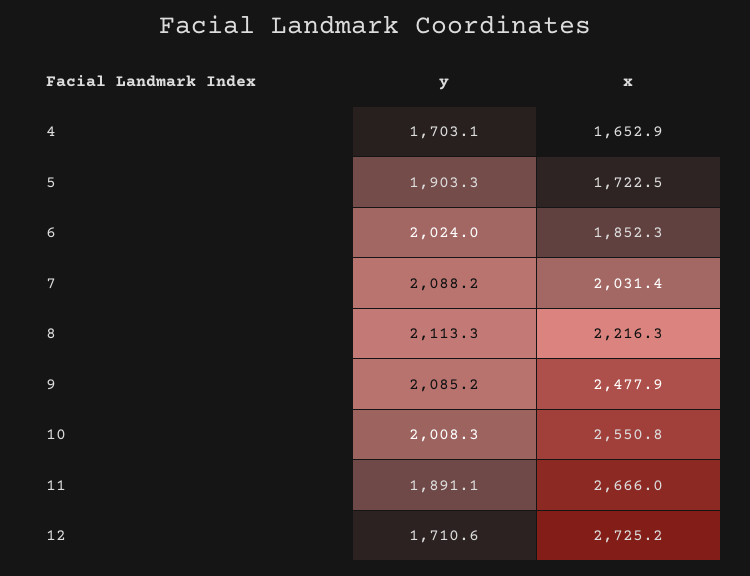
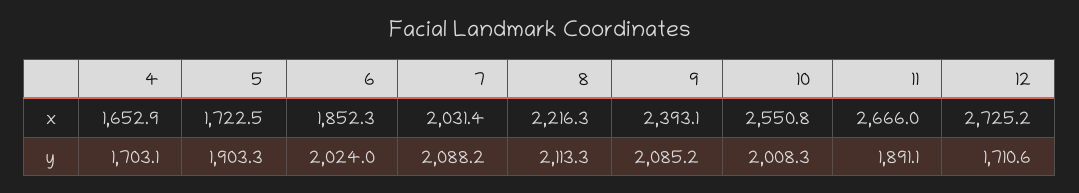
  {
    "y": {
      "4": 1703.1,
      "5": 1903.3,
      "6": 2024,
      "7": 2088.2,
      "8": 2113.3,
      "9": 2085.2,
      "10": 2008.3,
      "11": 1891.1,
      "12": 1710.6
    },
    "x": {
      "4": 1652.9,
      "5": 1722.5,
      "6": 1852.3,
      "7": 2031.4,
      "8": 2216.3,
-     "9": 2477.9,
+     "9": 2393.1,
      "10": 2550.8,
      "11": 2666,
      "12": 2725.2
    }
  }

